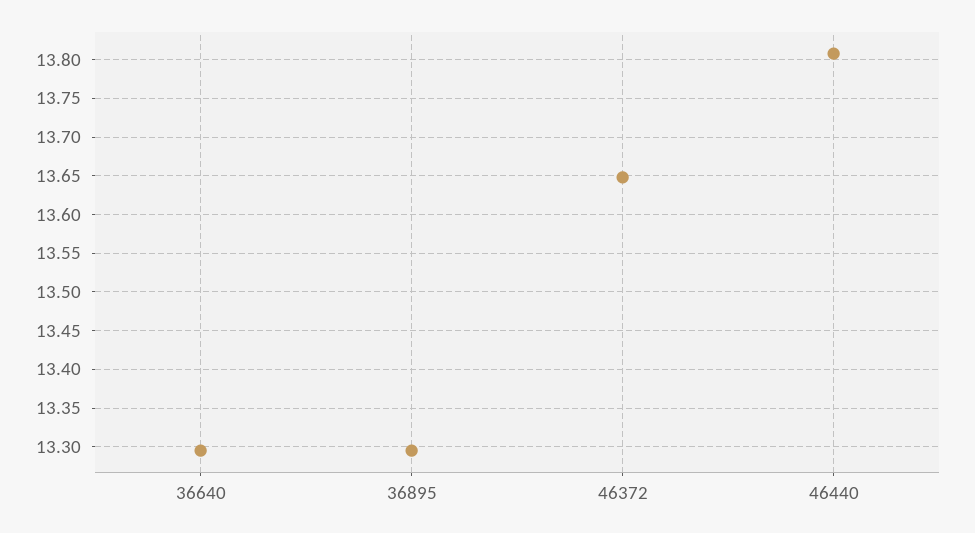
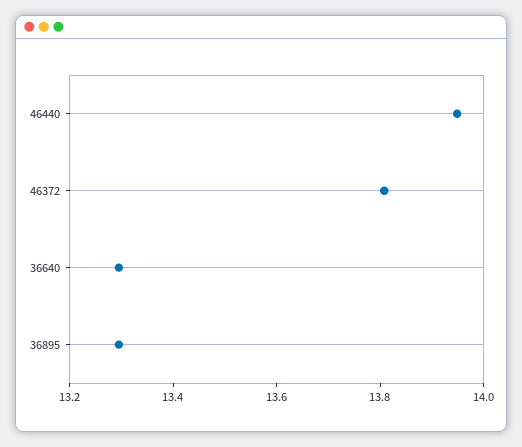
  {
    "36640": 13.3,
    "36895": 13.3,
-   "46372": 13.65,
+   "46372": 13.8,
-   "46440": 13.81
+   "46440": 13.95
  }

